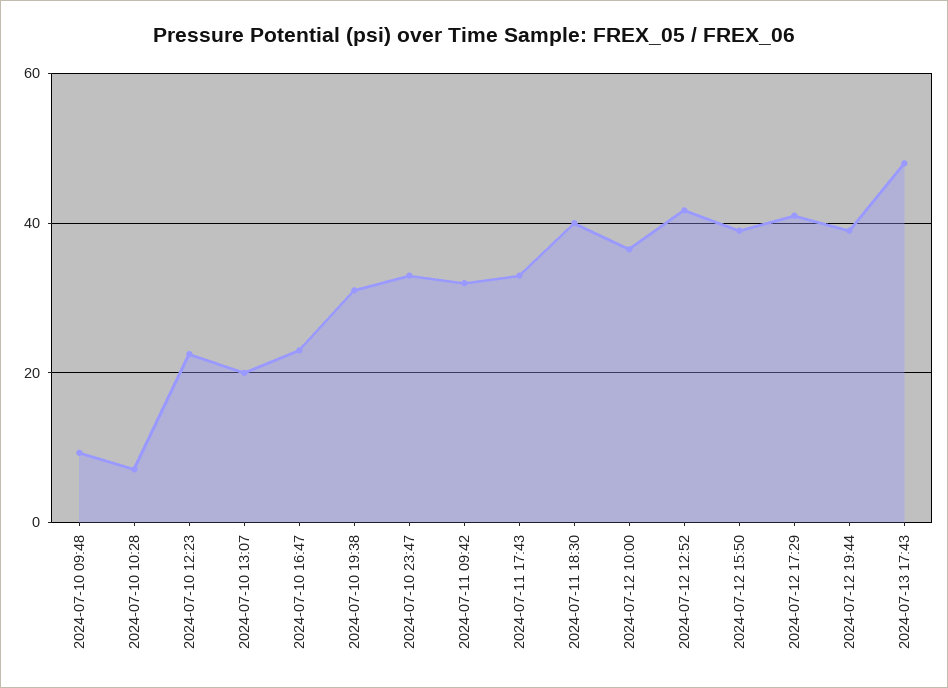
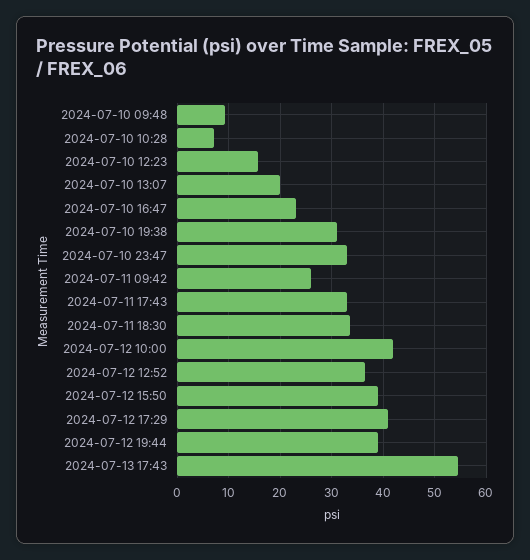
  {
    "2024-07-10 09:48": 10,
    "2024-07-10 10:28": 8,
-   "2024-07-10 12:23": 22,
+   "2024-07-10 12:23": 16,
    "2024-07-10 13:07": 20,
    "2024-07-10 16:47": 24,
    "2024-07-10 19:38": 32,
    "2024-07-10 23:47": 34,
-   "2024-07-11 09:42": 32,
+   "2024-07-11 09:42": 26,
    "2024-07-11 17:43": 34,
-   "2024-07-11 18:30": 40,
+   "2024-07-11 18:30": 34,
-   "2024-07-12 10:00": 36,
+   "2024-07-12 10:00": 42,
-   "2024-07-12 12:52": 42,
+   "2024-07-12 12:52": 36,
    "2024-07-12 15:50": 40,
    "2024-07-12 17:29": 42,
    "2024-07-12 19:44": 40,
-   "2024-07-13 17:43": 48
+   "2024-07-13 17:43": 54
  }

